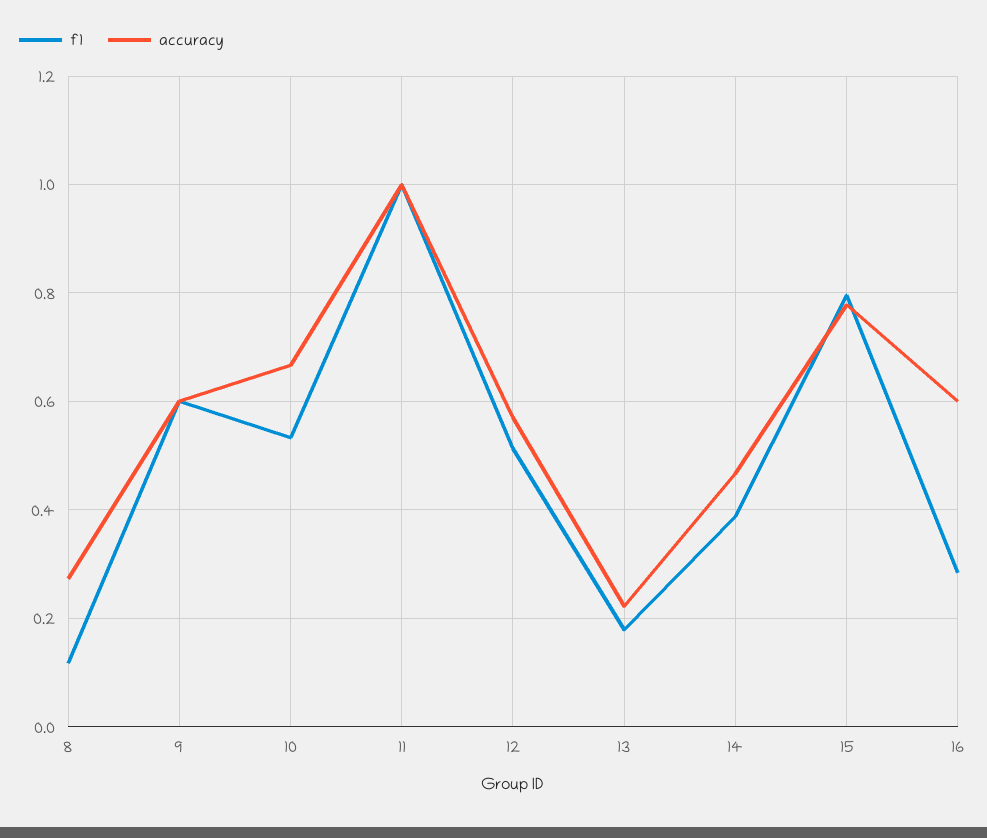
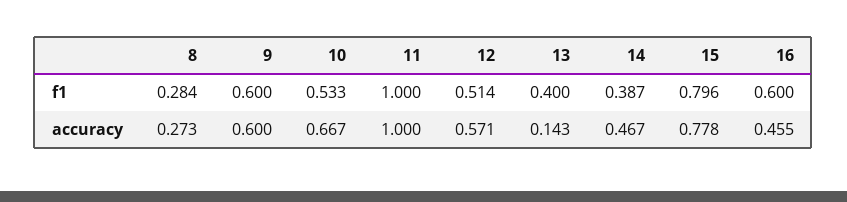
  {
    "f1": {
-     "8": 0.12,
+     "8": 0.284,
      "9": 0.6,
      "10": 0.533,
      "11": 1,
      "12": 0.514,
-     "13": 0.18,
+     "13": 0.4,
      "14": 0.387,
      "15": 0.796,
-     "16": 0.28
+     "16": 0.6
    },
    "accuracy": {
      "8": 0.273,
      "9": 0.6,
      "10": 0.667,
      "11": 1,
      "12": 0.571,
-     "13": 0.22,
+     "13": 0.143,
      "14": 0.467,
      "15": 0.778,
-     "16": 0.6
+     "16": 0.455
    }
  }

